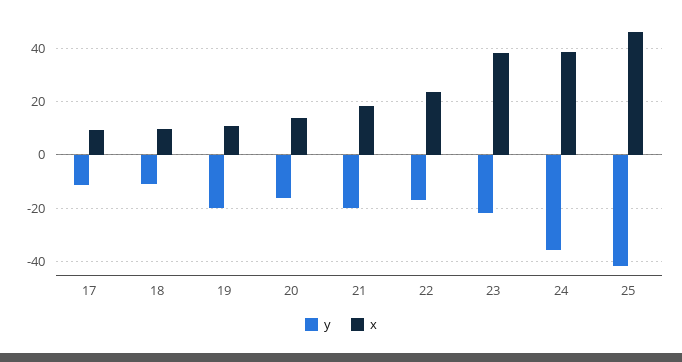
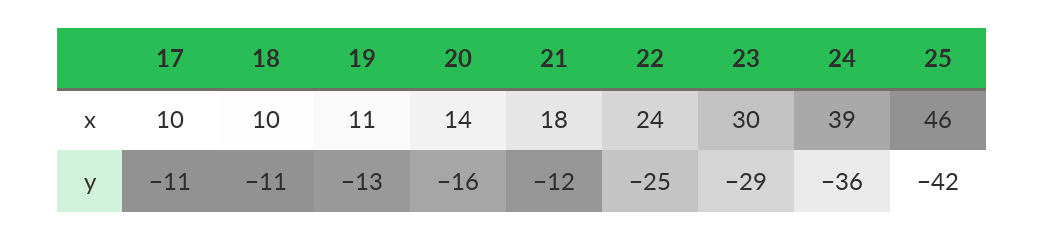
  {
    "y": {
      "17": -11,
      "18": -11,
-     "19": -20,
+     "19": -13,
      "20": -16,
-     "21": -20,
+     "21": -12,
-     "22": -17.5,
+     "22": -25,
-     "23": -22.5,
+     "23": -29,
      "24": -36,
      "25": -42
    },
    "x": {
      "17": 10,
      "18": 10,
      "19": 11,
      "20": 14,
      "21": 18,
      "22": 24,
-     "23": 37.5,
+     "23": 30,
      "24": 39,
      "25": 46
    }
  }

